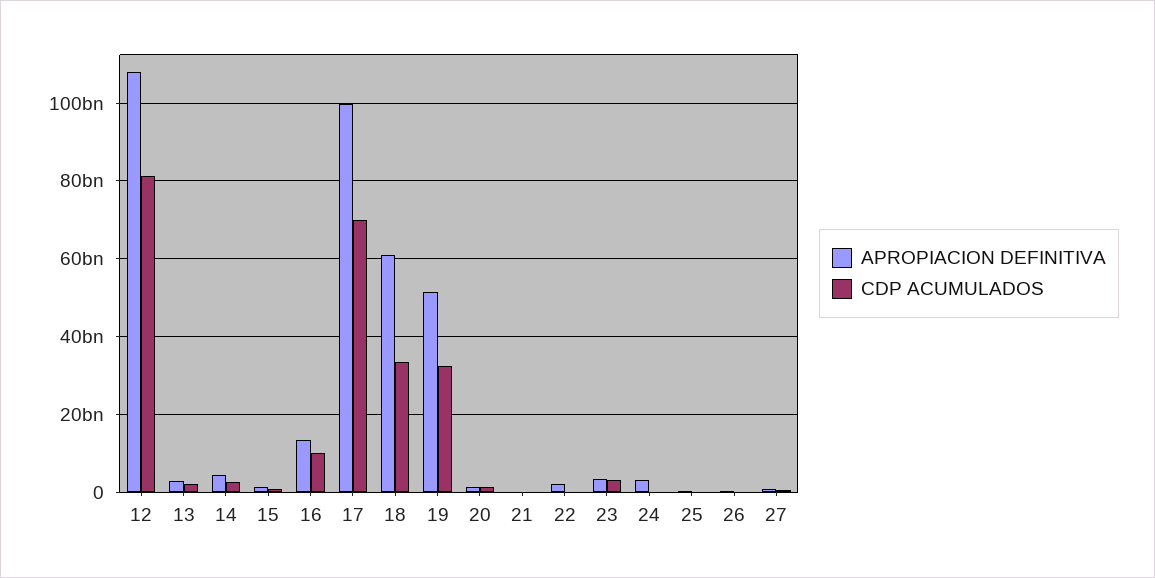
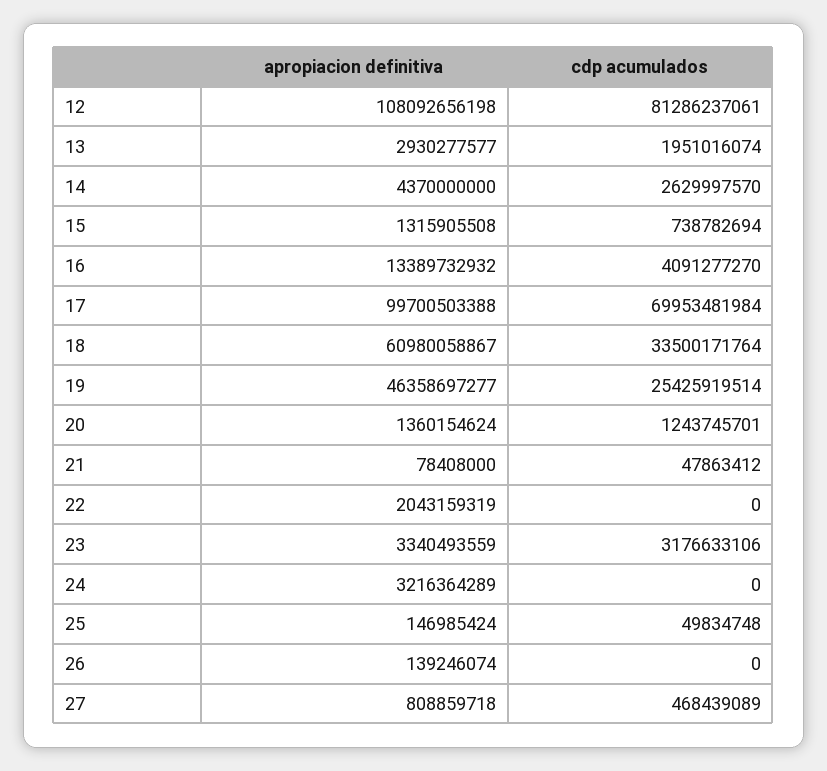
  {
    "APROPIACION DEFINITIVA": {
      "12": 108092656198,
      "13": 2930277577,
      "14": 4370000000,
      "15": 1315905508,
      "16": 13389732932,
      "17": 99700503388,
      "18": 60980058867,
-     "19": 52000000000,
+     "19": 46358697277,
      "20": 1360154624,
      "21": 78408000,
      "22": 2043159319,
      "23": 3340493559,
      "24": 3216364289,
      "25": 146985424,
      "26": 139246074,
      "27": 808859718
    },
    "CDP ACUMULADOS": {
      "12": 81286237061,
      "13": 1951016074,
      "14": 2629997570,
      "15": 738782694,
-     "16": 10000000000,
+     "16": 4091277270,
      "17": 69953481984,
      "18": 33500171764,
-     "19": 32000000000,
+     "19": 25425919514,
      "20": 1243745701,
      "21": 47863412,
      "22": 0,
      "23": 3176633106,
      "24": 0,
      "25": 49834748,
      "26": 0,
      "27": 468439089
    }
  }

